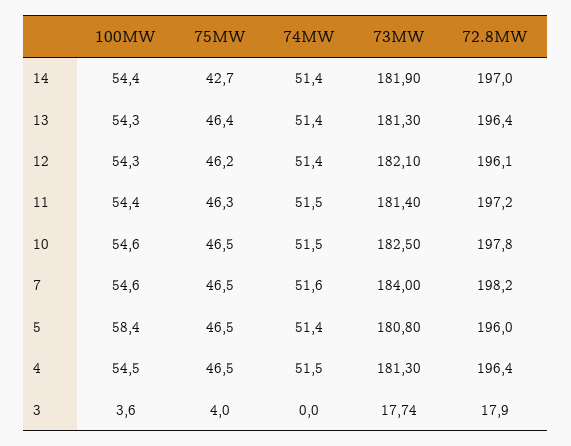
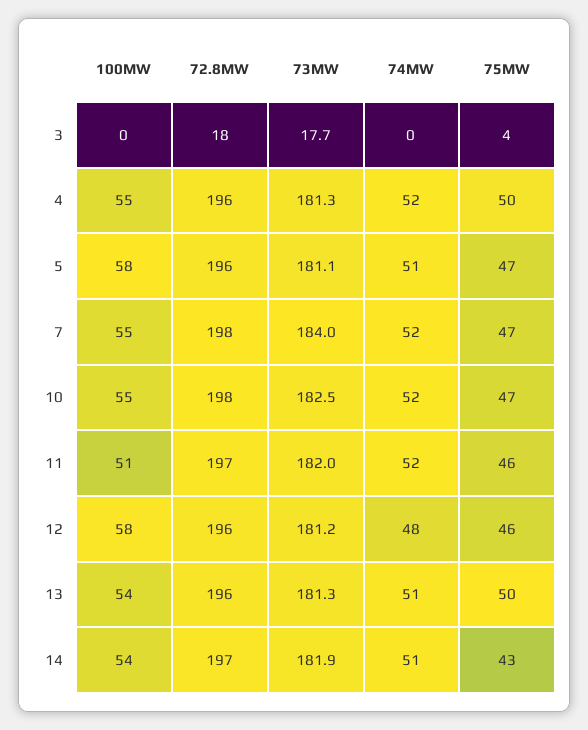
  {
    "100MW": {
      "14": 54.4,
      "13": 54.3,
-     "12": 54.3,
+     "12": 58,
-     "11": 54.4,
+     "11": 51,
      "10": 54.6,
      "7": 54.6,
      "5": 58.4,
      "4": 54.5,
-     "3": 3.6
+     "3": 0
    },
    "75MW": {
      "14": 42.7,
-     "13": 46.4,
+     "13": 50,
      "12": 46.2,
      "11": 46.3,
      "10": 46.5,
      "7": 46.5,
      "5": 46.5,
-     "4": 46.5,
+     "4": 50,
      "3": 4
    },
    "74MW": {
      "14": 51.4,
      "13": 51.4,
-     "12": 51.4,
+     "12": 48,
      "11": 51.5,
      "10": 51.5,
      "7": 51.6,
      "5": 51.4,
      "4": 51.5,
      "3": 0
    },
    "73MW": {
      "14": 181.9,
      "13": 181.3,
-     "12": 182.1,
+     "12": 181.2,
-     "11": 181.4,
+     "11": 182,
      "10": 182.5,
      "7": 184,
-     "5": 180.8,
+     "5": 181.1,
      "4": 181.3,
      "3": 17.74
    },
    "72.8MW": {
      "14": 197,
      "13": 196.4,
      "12": 196.1,
      "11": 197.2,
      "10": 197.8,
      "7": 198.2,
      "5": 196,
      "4": 196.4,
      "3": 17.9
    }
  }

